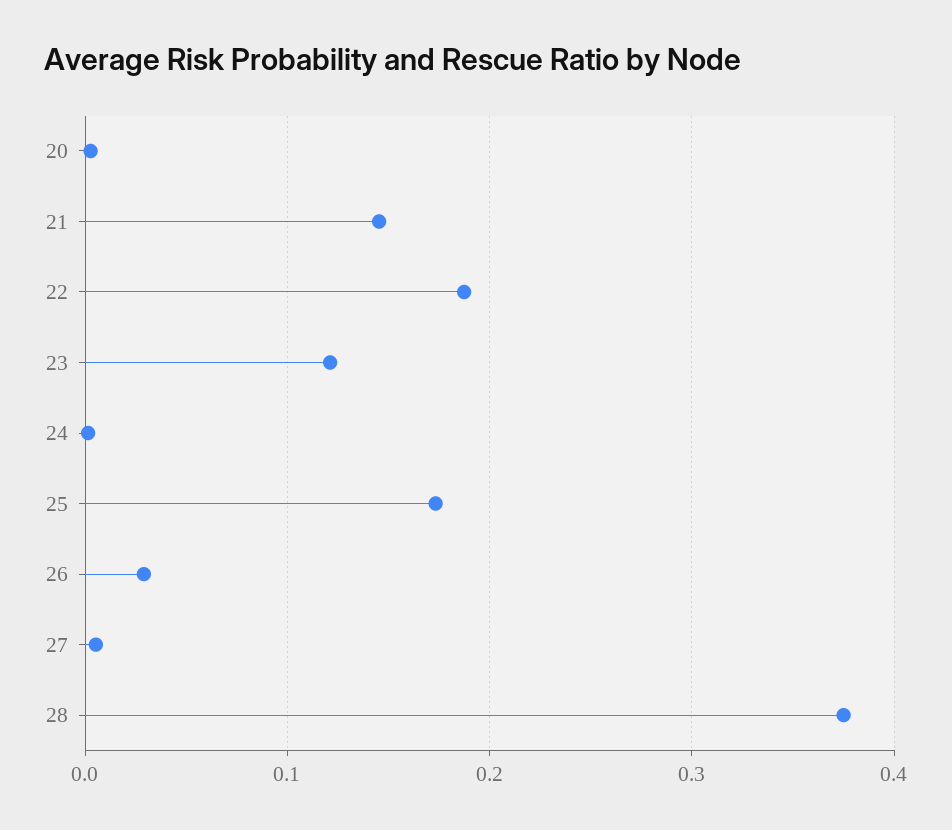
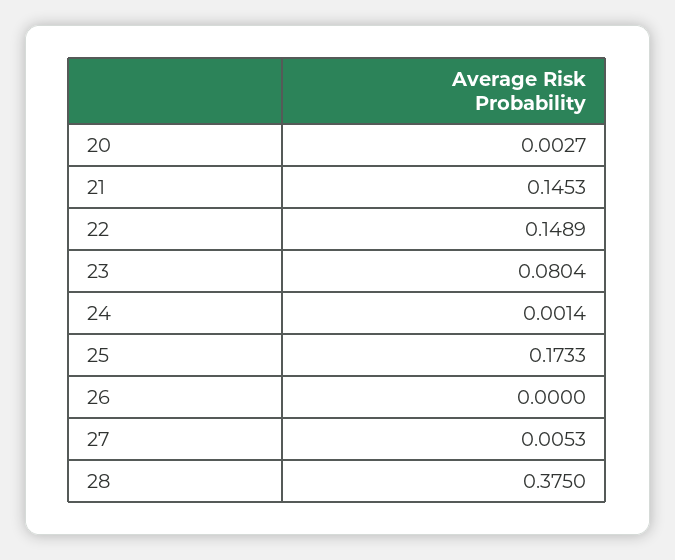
  {
    "20": 0.0027,
    "21": 0.1453,
-   "22": 0.19,
+   "22": 0.1489,
-   "23": 0.12,
+   "23": 0.0804,
    "24": 0.0014,
    "25": 0.1733,
-   "26": 0.03,
+   "26": 0,
    "27": 0.0053,
    "28": 0.375
  }

